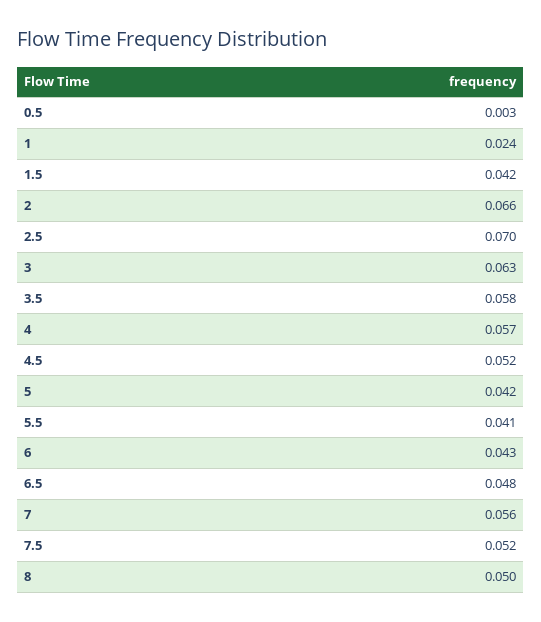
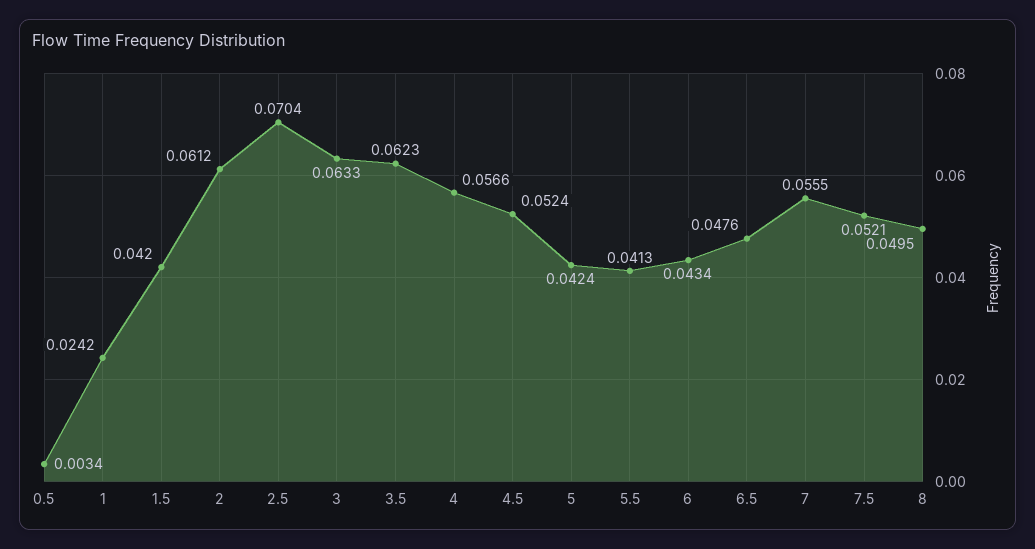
  {
    "0.5": 0.0034,
    "1": 0.0242,
    "1.5": 0.042,
-   "2": 0.066,
+   "2": 0.0612,
    "2.5": 0.0704,
    "3": 0.0633,
-   "3.5": 0.058,
+   "3.5": 0.0623,
    "4": 0.0566,
    "4.5": 0.0524,
    "5": 0.0424,
    "5.5": 0.0413,
    "6": 0.0434,
    "6.5": 0.0476,
    "7": 0.0555,
    "7.5": 0.0521,
    "8": 0.0495
  }

